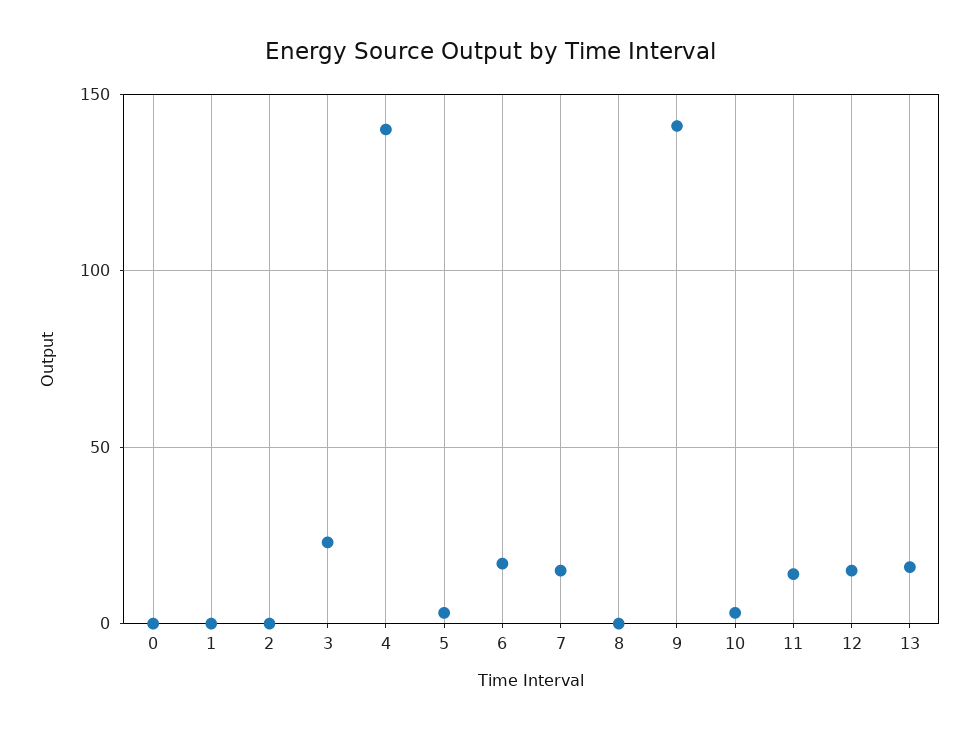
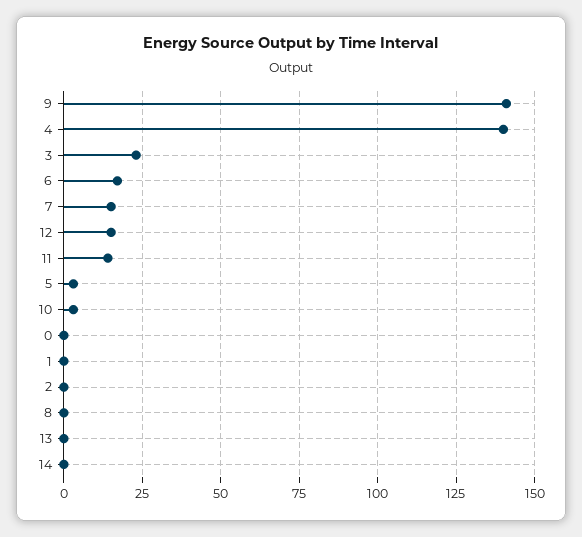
  {
    "0": 0,
    "1": 0,
    "2": 0,
    "3": 25,
    "4": 140,
    "5": 5,
    "6": 15,
    "7": 15,
    "8": 0,
    "9": 140,
    "10": 5,
    "11": 15,
    "12": 15,
-   "13": 15
+   "13": 0,
+   "14": 0
  }

